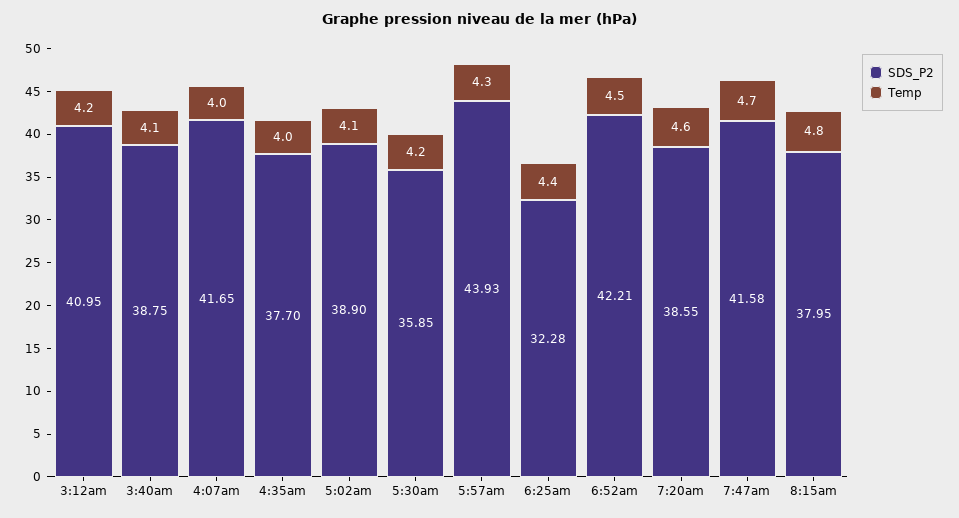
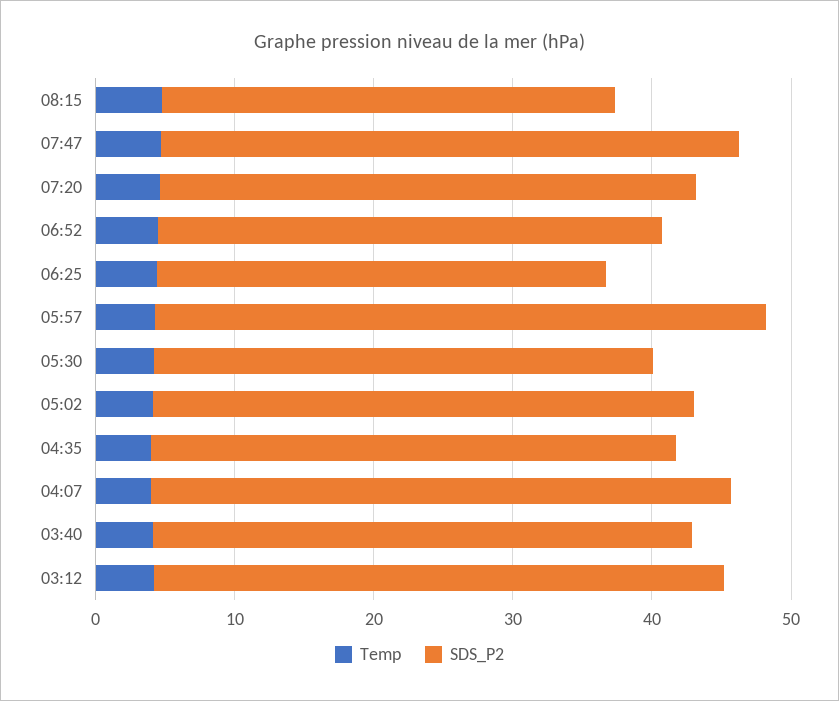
  {
    "SDS_P2": {
      "3:12am": 40.95,
      "3:40am": 38.75,
      "4:07am": 41.65,
      "4:35am": 37.7,
      "5:02am": 38.9,
      "5:30am": 35.85,
      "5:57am": 43.93,
      "6:25am": 32.28,
-     "6:52am": 42.21,
+     "6:52am": 36,
      "7:20am": 38.55,
      "7:47am": 41.58,
-     "8:15am": 37.95
+     "8:15am": 32
    },
    "Temp": {
      "3:12am": 4.2,
      "3:40am": 4.1,
      "4:07am": 4,
      "4:35am": 4,
      "5:02am": 4.1,
      "5:30am": 4.2,
      "5:57am": 4.3,
      "6:25am": 4.4,
      "6:52am": 4.5,
      "7:20am": 4.6,
      "7:47am": 4.7,
      "8:15am": 4.8
    }
  }

